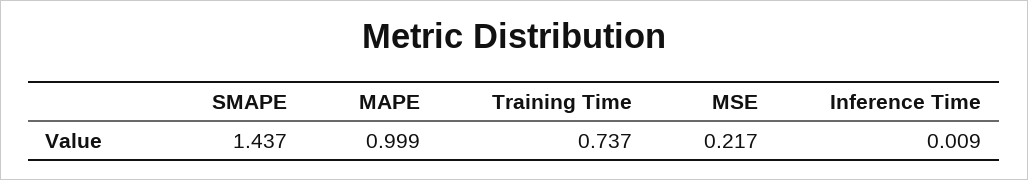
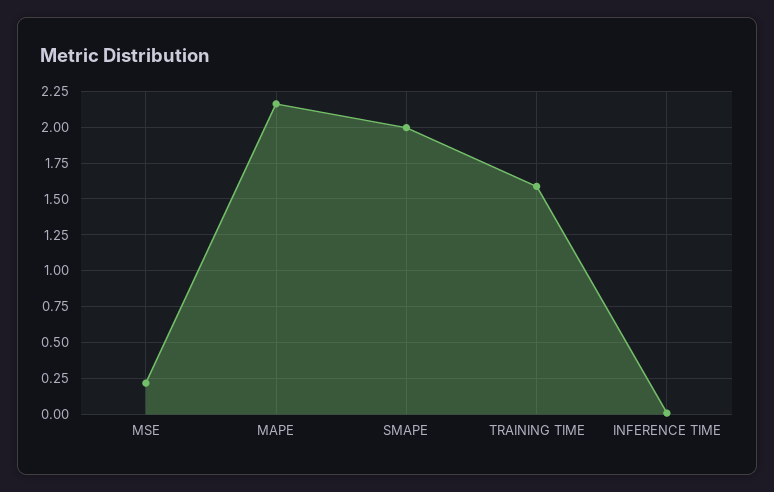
  {
-   "SMAPE": 1.437,
+   "SMAPE": 2,
-   "MAPE": 0.999,
+   "MAPE": 2.15,
-   "Training Time": 0.737,
+   "Training Time": 1.6,
    "MSE": 0.217,
    "Inference Time": 0.009
  }

